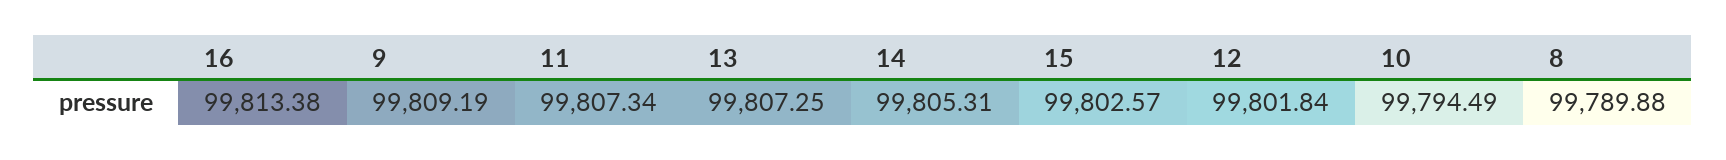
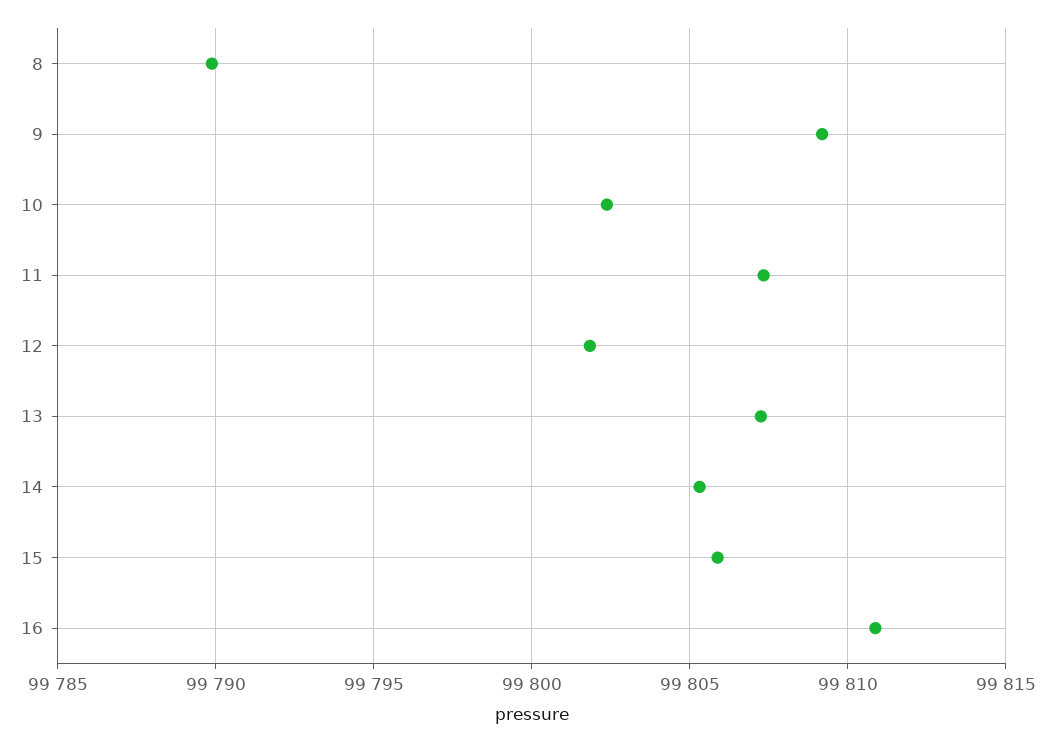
  {
-   "16": 99813.38,
+   "16": 99811,
    "9": 99809.19,
    "11": 99807.34,
    "13": 99807.25,
    "14": 99805.31,
-   "15": 99802.57,
+   "15": 99806,
    "12": 99801.84,
-   "10": 99794.49,
+   "10": 99802.5,
    "8": 99789.88
  }

